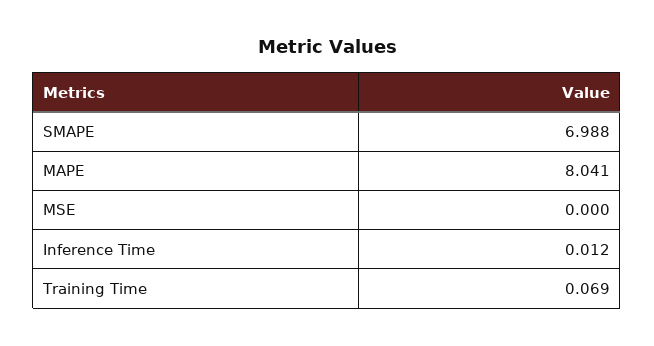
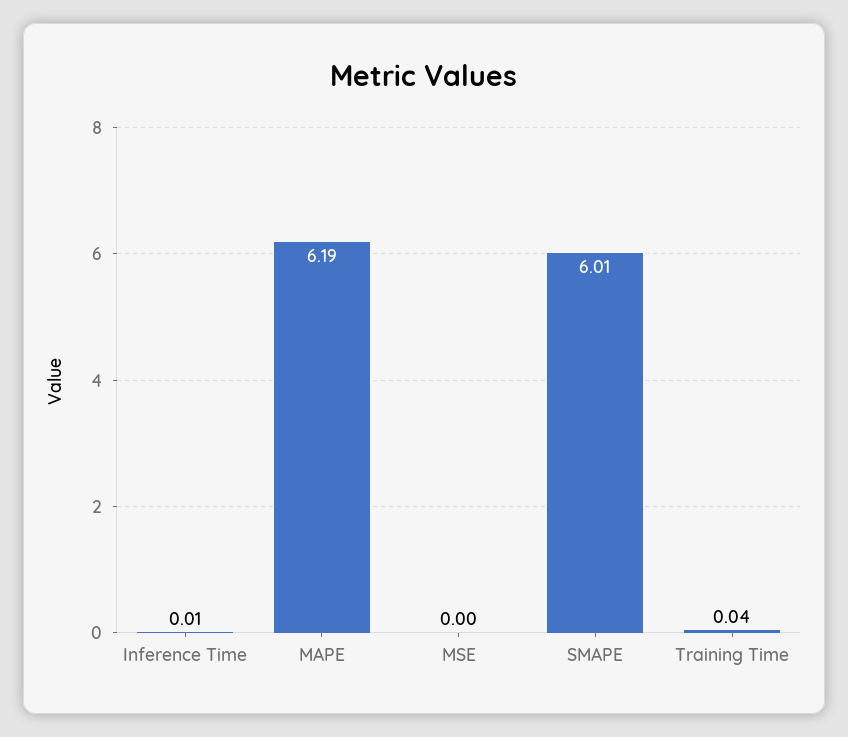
  {
-   "SMAPE": 6.988,
+   "SMAPE": 6.01,
-   "MAPE": 8.041,
+   "MAPE": 6.19,
    "MSE": 0,
    "Inference Time": 0.012,
-   "Training Time": 0.069
+   "Training Time": 0.04
  }

